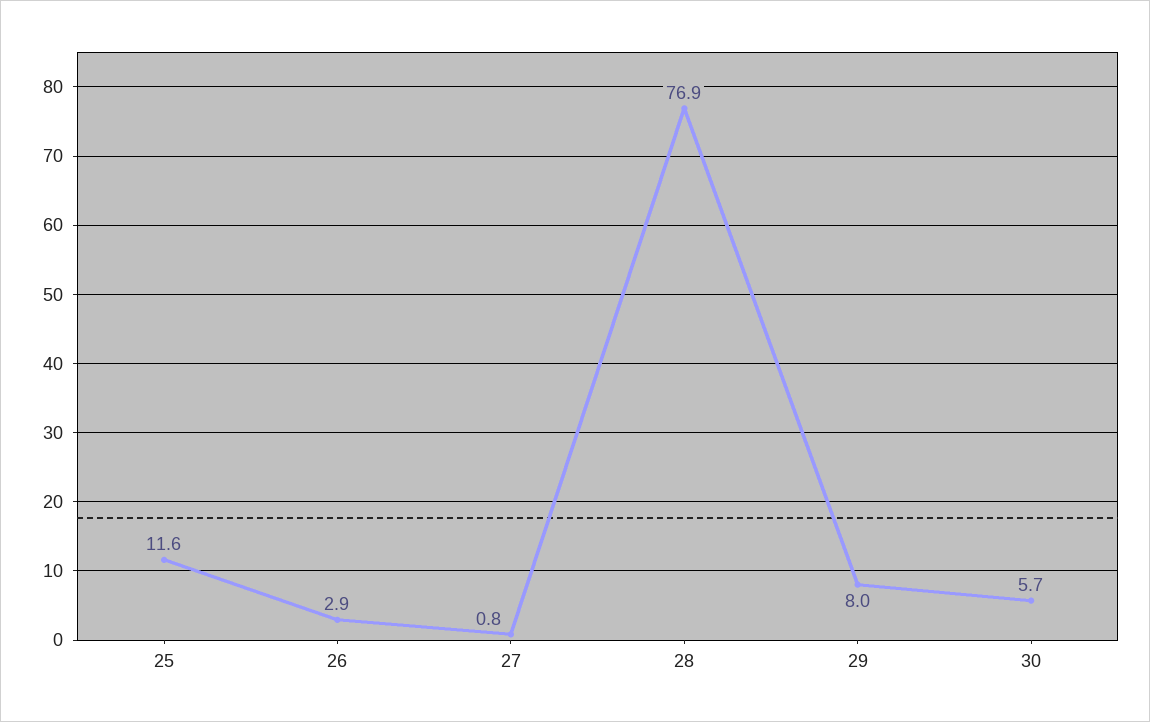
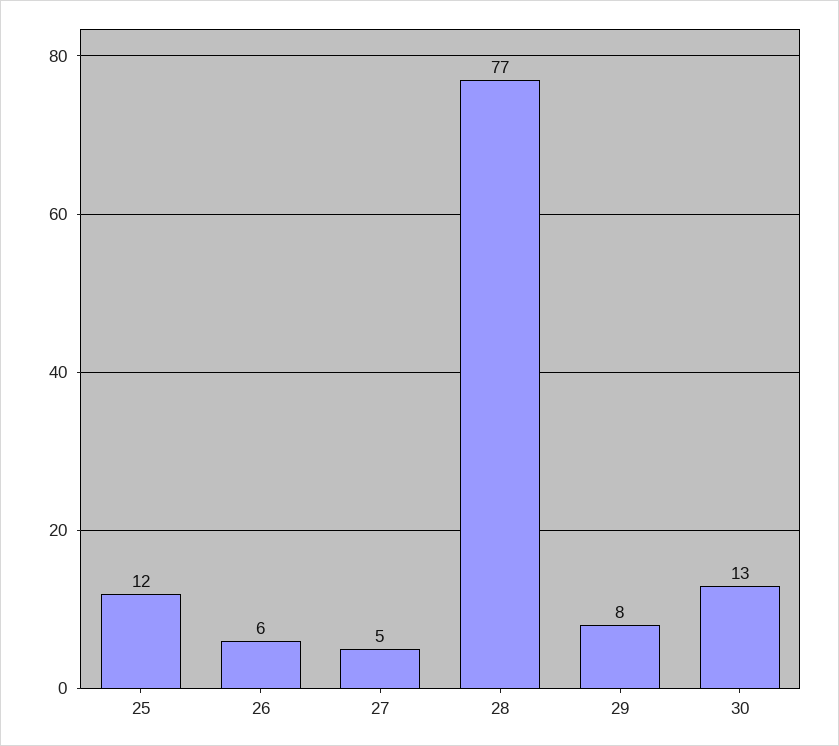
  {
    "25": 11.6,
-   "26": 2.9,
+   "26": 6,
-   "27": 0.8,
+   "27": 5,
    "28": 76.9,
    "29": 8,
-   "30": 5.7
+   "30": 13
  }

